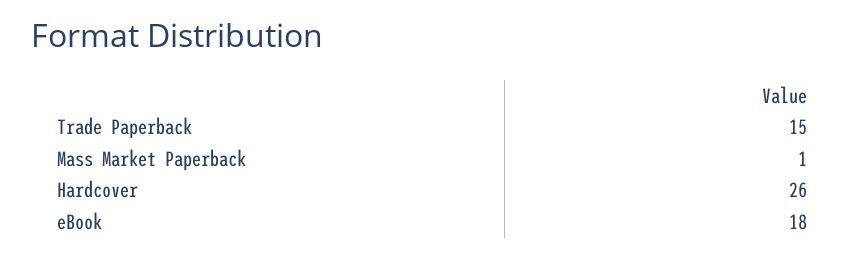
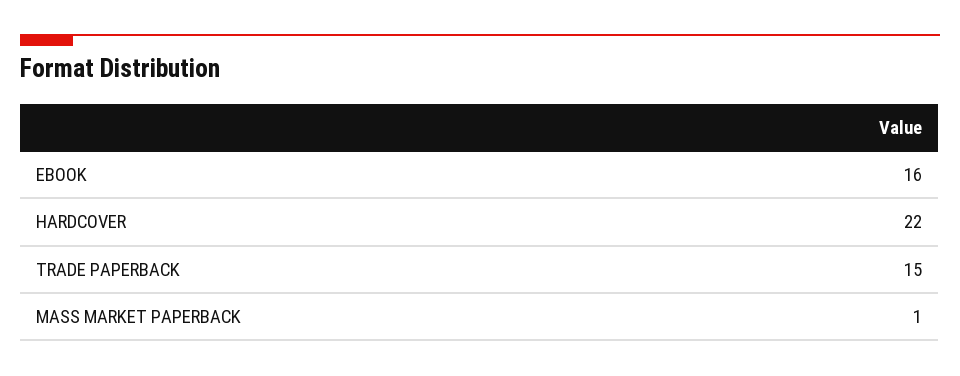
  {
    "Trade Paperback": 15,
    "Mass Market Paperback": 1,
-   "Hardcover": 26,
+   "Hardcover": 22,
-   "eBook": 18
+   "eBook": 16
  }

